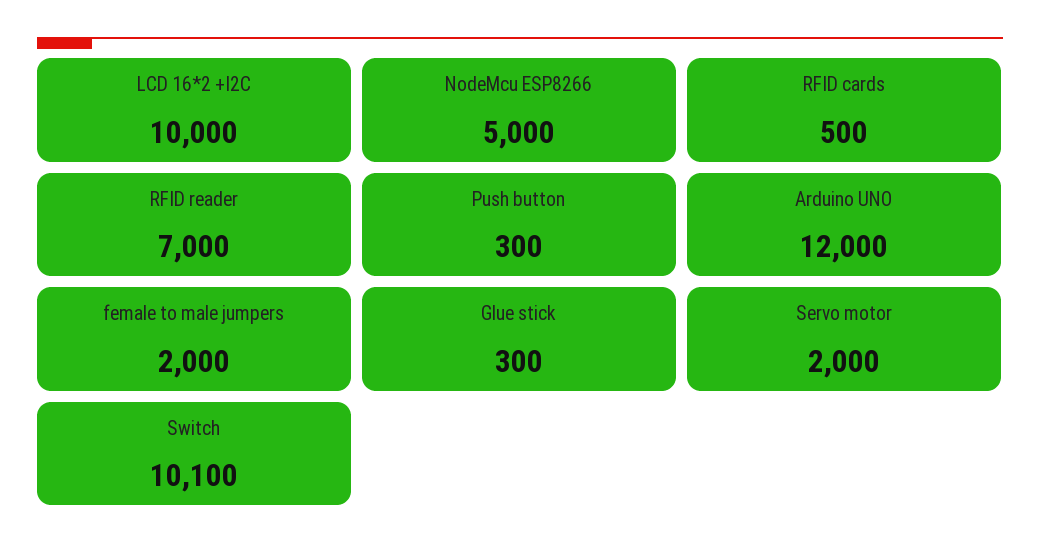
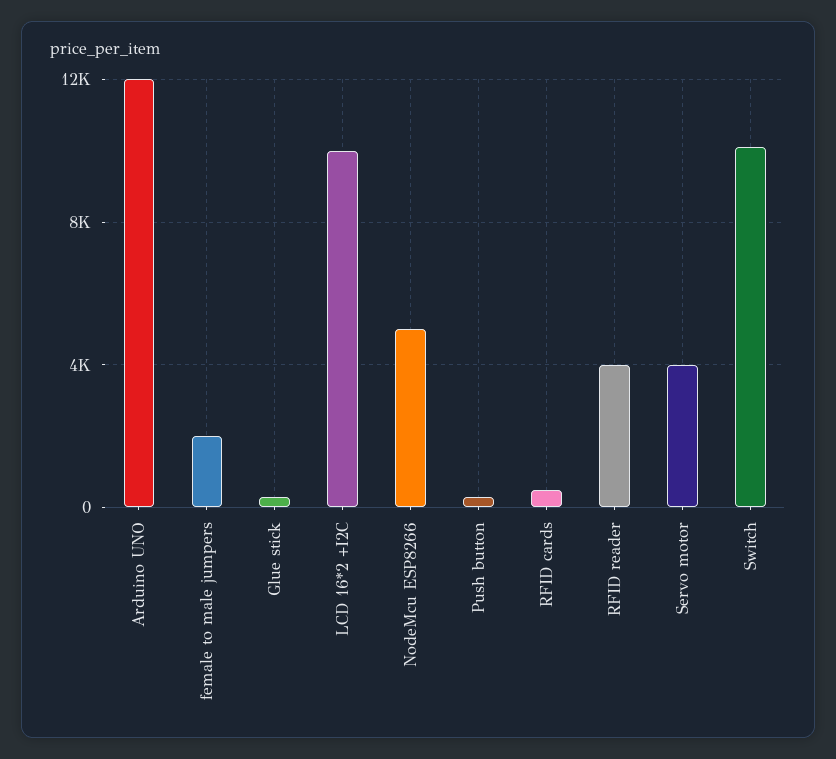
  {
    "LCD 16*2 +I2C": 10000,
    "NodeMcu ESP8266": 5000,
    "RFID cards": 500,
-   "RFID reader": 7000,
+   "RFID reader": 4000,
    "Push button": 300,
    "Arduino UNO": 12000,
    "female to male jumpers": 2000,
    "Glue stick": 300,
-   "Servo motor": 2000,
+   "Servo motor": 4000,
    "Switch": 10100
  }

